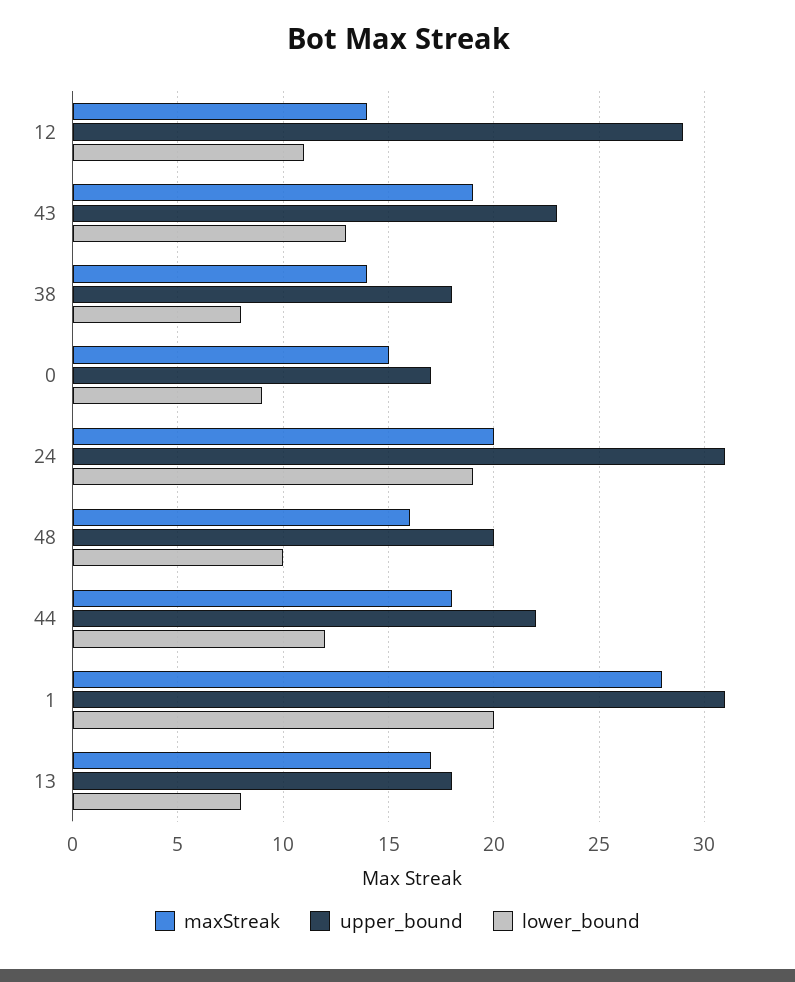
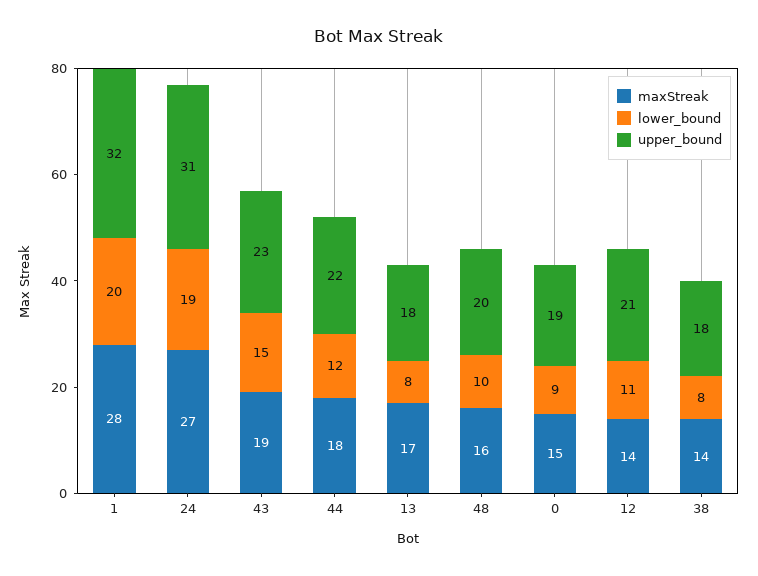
  {
    "maxStreak": {
      "12": 14,
      "43": 19,
      "38": 14,
      "0": 15,
-     "24": 20,
+     "24": 27,
      "48": 16,
      "44": 18,
      "1": 28,
      "13": 17
    },
    "upper_bound": {
-     "12": 29,
+     "12": 21,
      "43": 23,
      "38": 18,
-     "0": 17,
+     "0": 19,
      "24": 31,
      "48": 20,
      "44": 22,
-     "1": 31,
+     "1": 32,
      "13": 18
    },
    "lower_bound": {
      "12": 11,
-     "43": 13,
+     "43": 15,
      "38": 8,
      "0": 9,
      "24": 19,
      "48": 10,
      "44": 12,
      "1": 20,
      "13": 8
    }
  }

